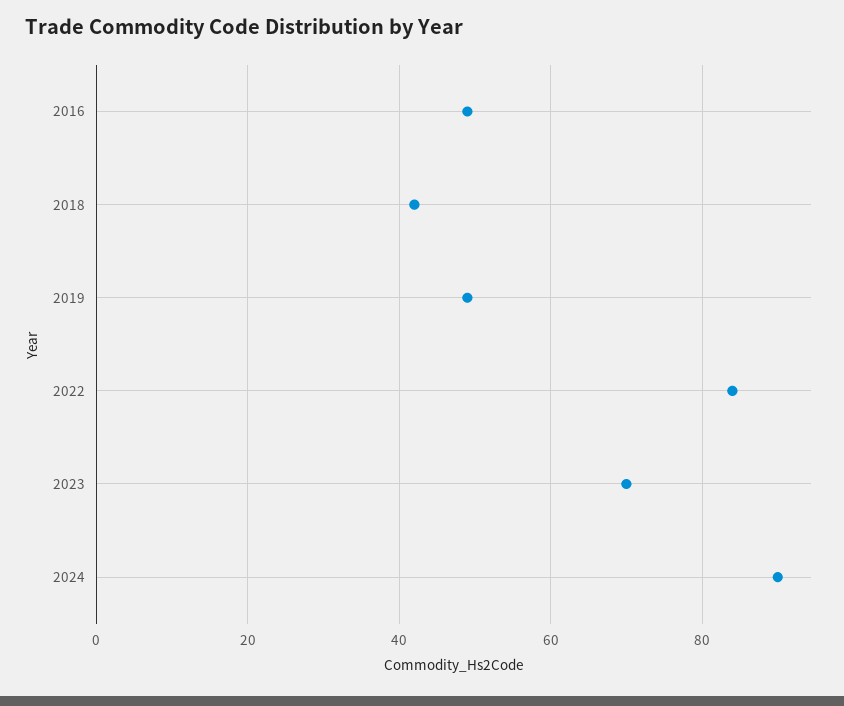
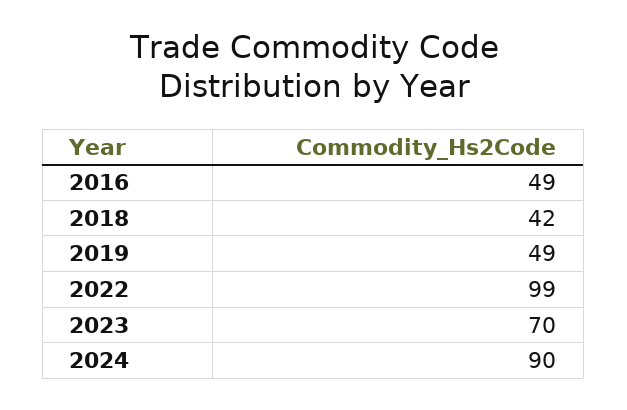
  {
    "2016": 49,
    "2018": 42,
    "2019": 49,
-   "2022": 85,
+   "2022": 99,
    "2023": 70,
    "2024": 90
  }

